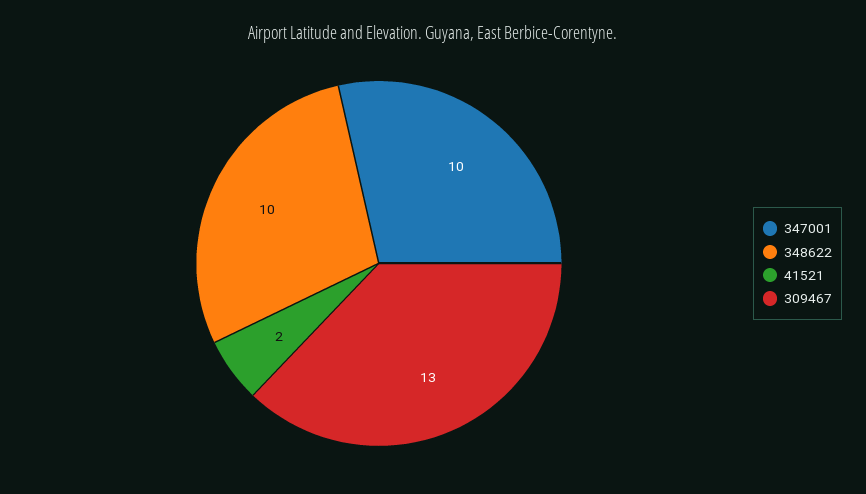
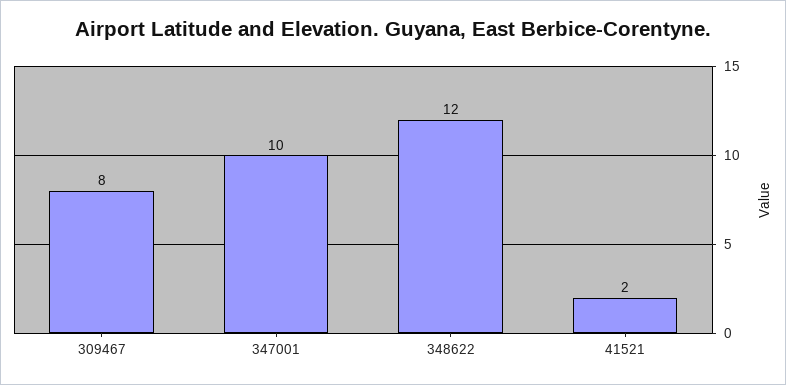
  {
    "347001": 10,
-   "348622": 10,
+   "348622": 12,
    "41521": 2,
-   "309467": 13
+   "309467": 8
  }

